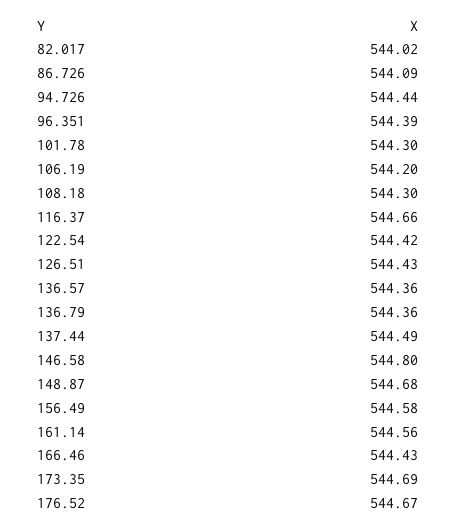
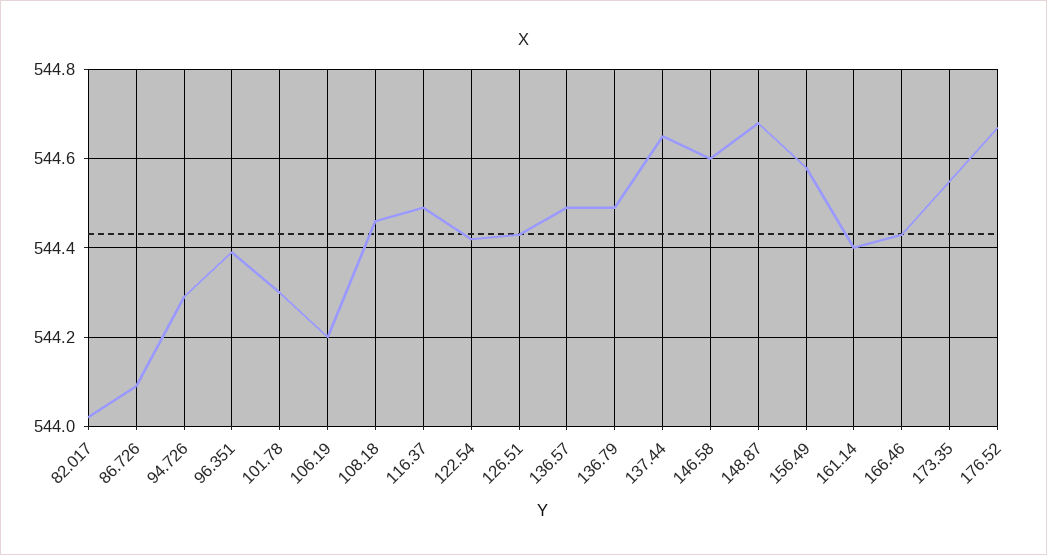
  {
    "82.017": 544.02,
    "86.726": 544.09,
-   "94.726": 544.44,
+   "94.726": 544.3,
    "96.351": 544.39,
    "101.78": 544.3,
    "106.19": 544.2,
-   "108.18": 544.3,
+   "108.18": 544.45,
-   "116.37": 544.66,
+   "116.37": 544.5,
    "122.54": 544.42,
    "126.51": 544.43,
-   "136.57": 544.36,
+   "136.57": 544.5,
-   "136.79": 544.36,
+   "136.79": 544.5,
-   "137.44": 544.49,
+   "137.44": 544.65,
-   "146.58": 544.8,
+   "146.58": 544.6,
    "148.87": 544.68,
    "156.49": 544.58,
-   "161.14": 544.56,
+   "161.14": 544.4,
    "166.46": 544.43,
-   "173.35": 544.69,
+   "173.35": 544.55,
    "176.52": 544.67
  }

